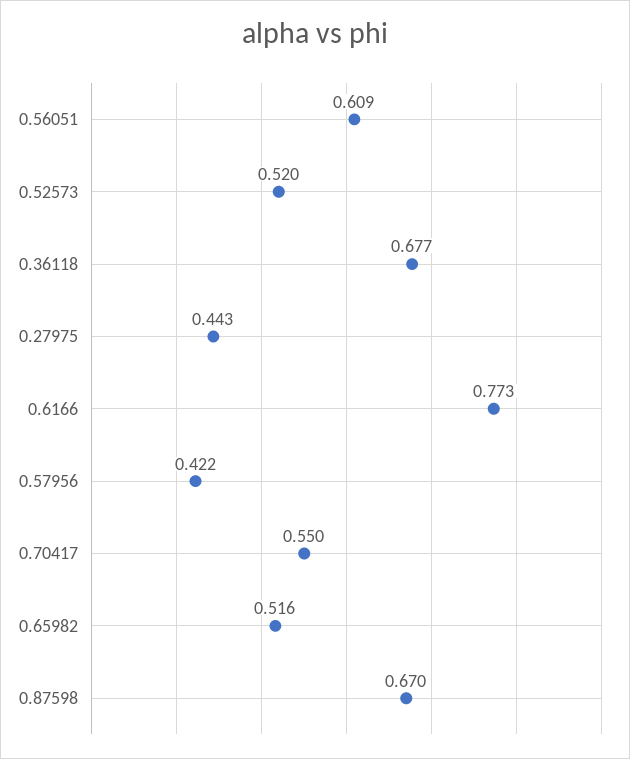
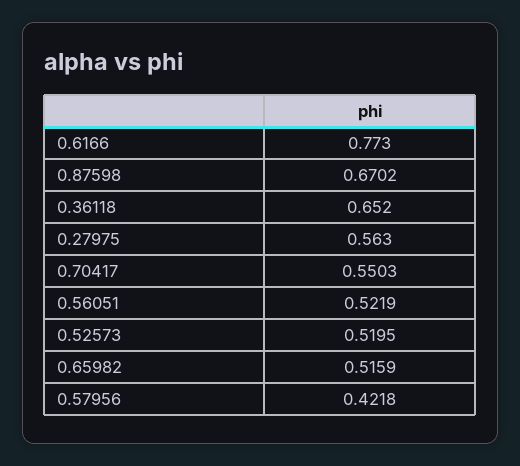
  {
-   "0.56051": 0.609,
+   "0.56051": 0.5219,
    "0.52573": 0.5195,
-   "0.36118": 0.677,
+   "0.36118": 0.652,
-   "0.27975": 0.443,
+   "0.27975": 0.563,
    "0.6166": 0.773,
    "0.57956": 0.4218,
    "0.70417": 0.5503,
    "0.65982": 0.5159,
    "0.87598": 0.6702
  }

